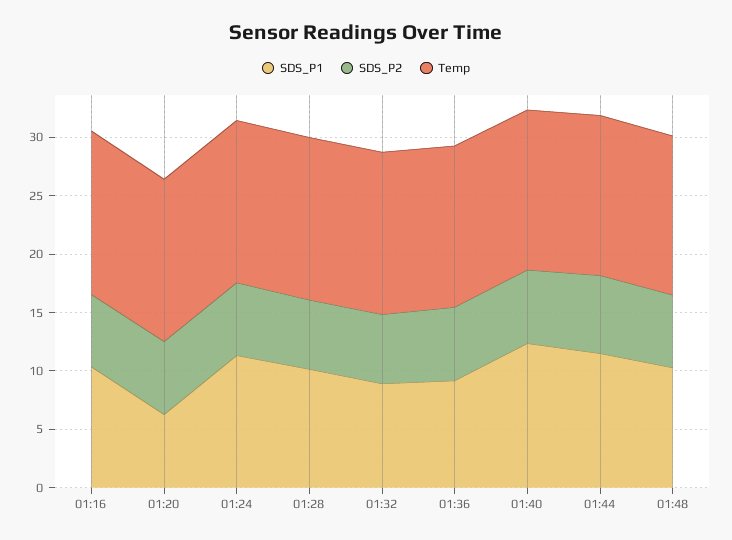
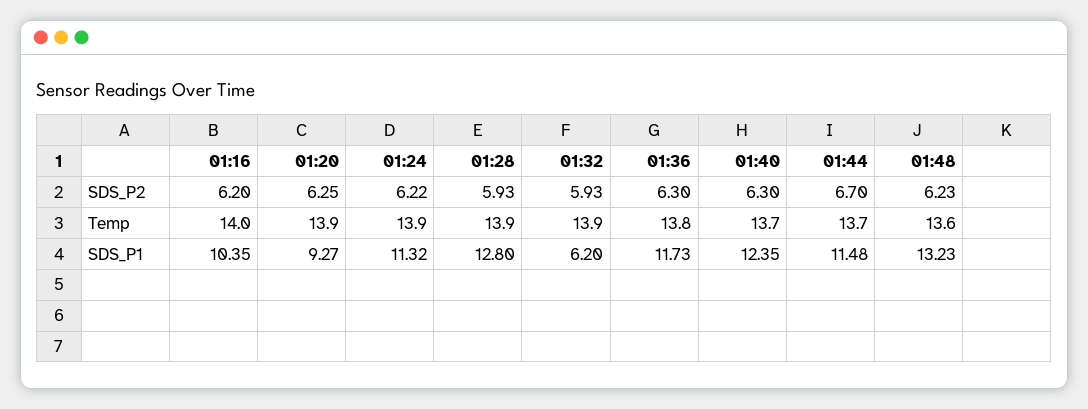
  {
    "SDS_P1": {
      "01:16": 10.35,
-     "01:20": 6,
+     "01:20": 9.27,
      "01:24": 11.32,
-     "01:28": 10,
+     "01:28": 12.8,
-     "01:32": 9,
+     "01:32": 6.2,
-     "01:36": 9,
+     "01:36": 11.73,
      "01:40": 12.35,
      "01:44": 11.48,
-     "01:48": 10
+     "01:48": 13.23
    },
    "SDS_P2": {
      "01:16": 6.2,
      "01:20": 6.25,
      "01:24": 6.22,
      "01:28": 5.93,
      "01:32": 5.93,
      "01:36": 6.3,
      "01:40": 6.3,
      "01:44": 6.7,
      "01:48": 6.23
    },
    "Temp": {
      "01:16": 14,
      "01:20": 13.9,
      "01:24": 13.9,
      "01:28": 13.9,
      "01:32": 13.9,
      "01:36": 13.8,
      "01:40": 13.7,
      "01:44": 13.7,
      "01:48": 13.6
    }
  }

